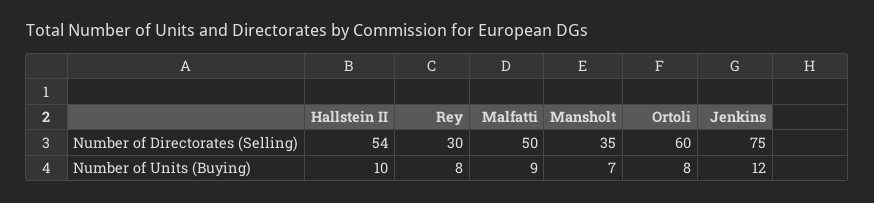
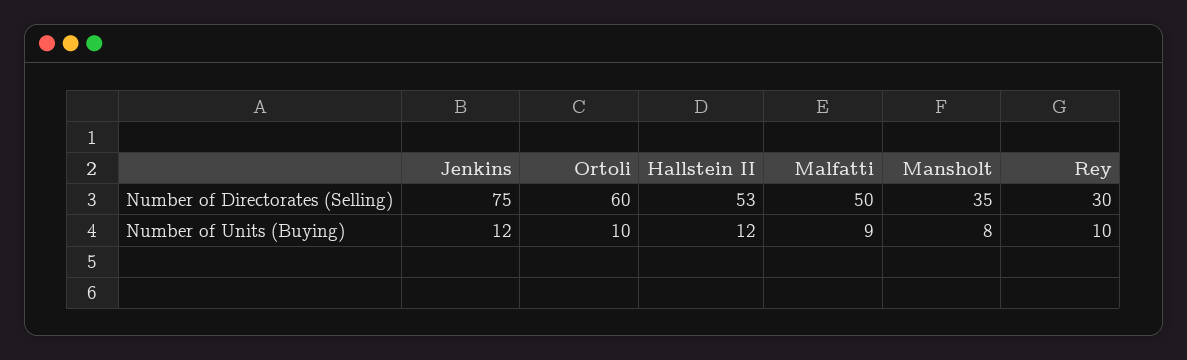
  {
    "Hallstein II": {
-     "Number of Directorates (Selling)": 54,
+     "Number of Directorates (Selling)": 53,
-     "Number of Units (Buying)": 10
+     "Number of Units (Buying)": 12
    },
    "Rey": {
      "Number of Directorates (Selling)": 30,
-     "Number of Units (Buying)": 8
+     "Number of Units (Buying)": 10
    },
    "Malfatti": {
      "Number of Directorates (Selling)": 50,
      "Number of Units (Buying)": 9
    },
    "Mansholt": {
      "Number of Directorates (Selling)": 35,
-     "Number of Units (Buying)": 7
+     "Number of Units (Buying)": 8
    },
    "Ortoli": {
      "Number of Directorates (Selling)": 60,
-     "Number of Units (Buying)": 8
+     "Number of Units (Buying)": 10
    },
    "Jenkins": {
      "Number of Directorates (Selling)": 75,
      "Number of Units (Buying)": 12
    }
  }

